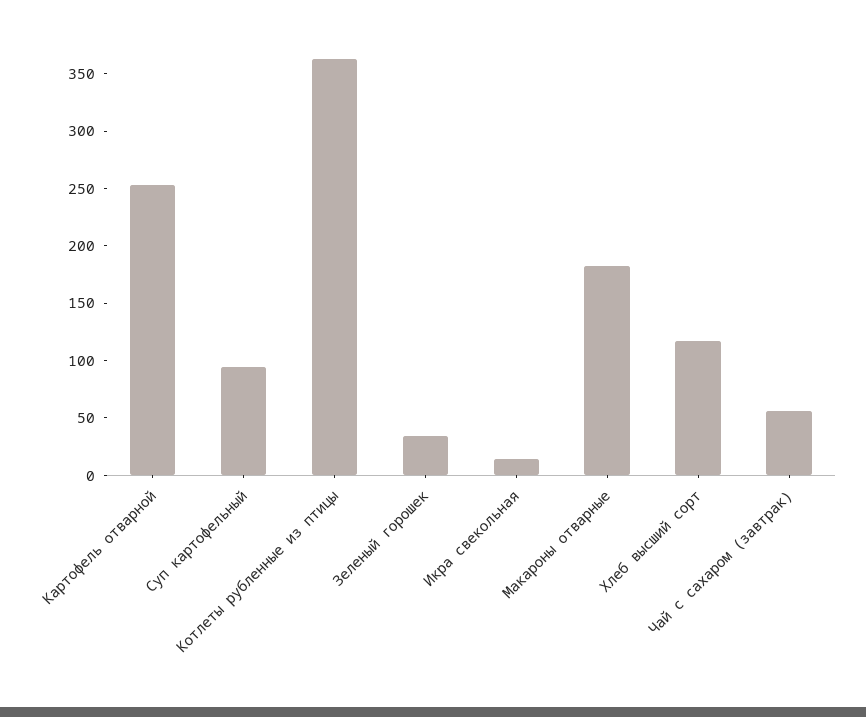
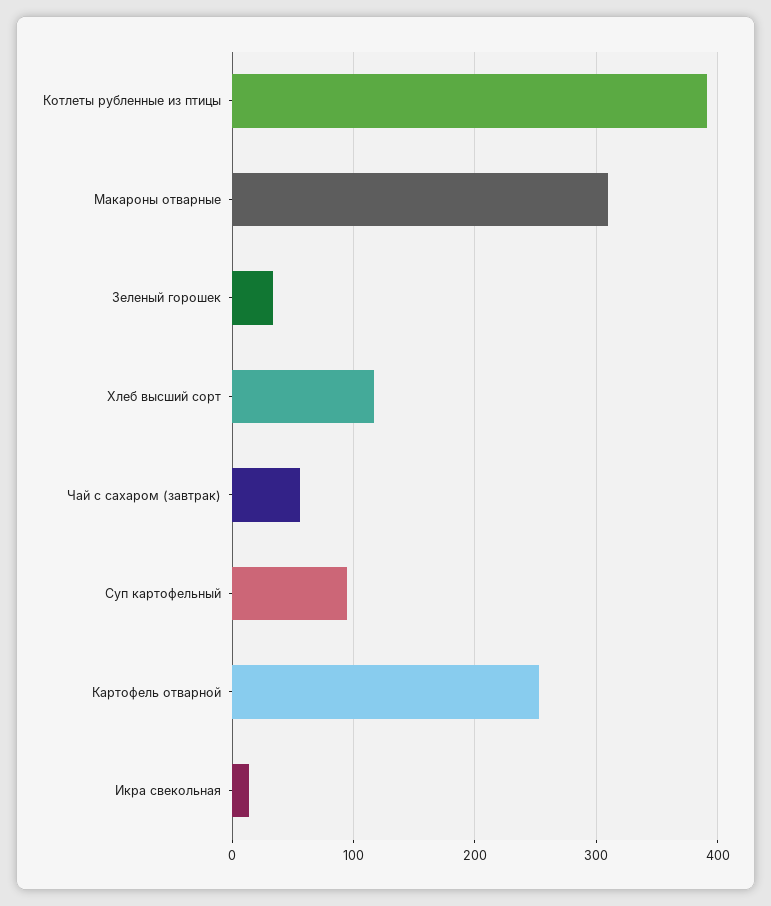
  {
    "Картофель отварной": 250,
    "Суп картофельный": 90,
-   "Котлеты рубленные из птицы": 360,
+   "Котлеты рубленные из птицы": 390,
    "Зеленый горошек": 30,
    "Икра свекольная": 10,
-   "Макароны отварные": 180,
+   "Макароны отварные": 310,
    "Хлеб высший сорт": 120,
    "Чай с сахаром (завтрак)": 60
  }

